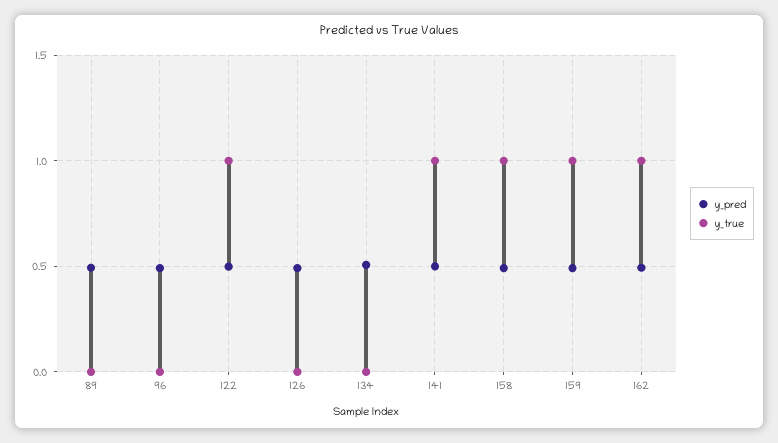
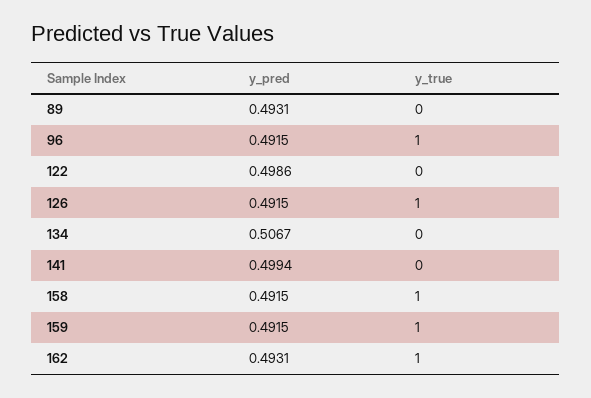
  {
    "y_pred": {
      "89": 0.4931,
      "96": 0.4915,
      "122": 0.4986,
      "126": 0.4915,
      "134": 0.5067,
      "141": 0.4994,
      "158": 0.4915,
      "159": 0.4915,
      "162": 0.4931
    },
    "y_true": {
      "89": 0,
-     "96": 0,
+     "96": 1,
-     "122": 1,
+     "122": 0,
-     "126": 0,
+     "126": 1,
      "134": 0,
-     "141": 1,
+     "141": 0,
      "158": 1,
      "159": 1,
      "162": 1
    }
  }

